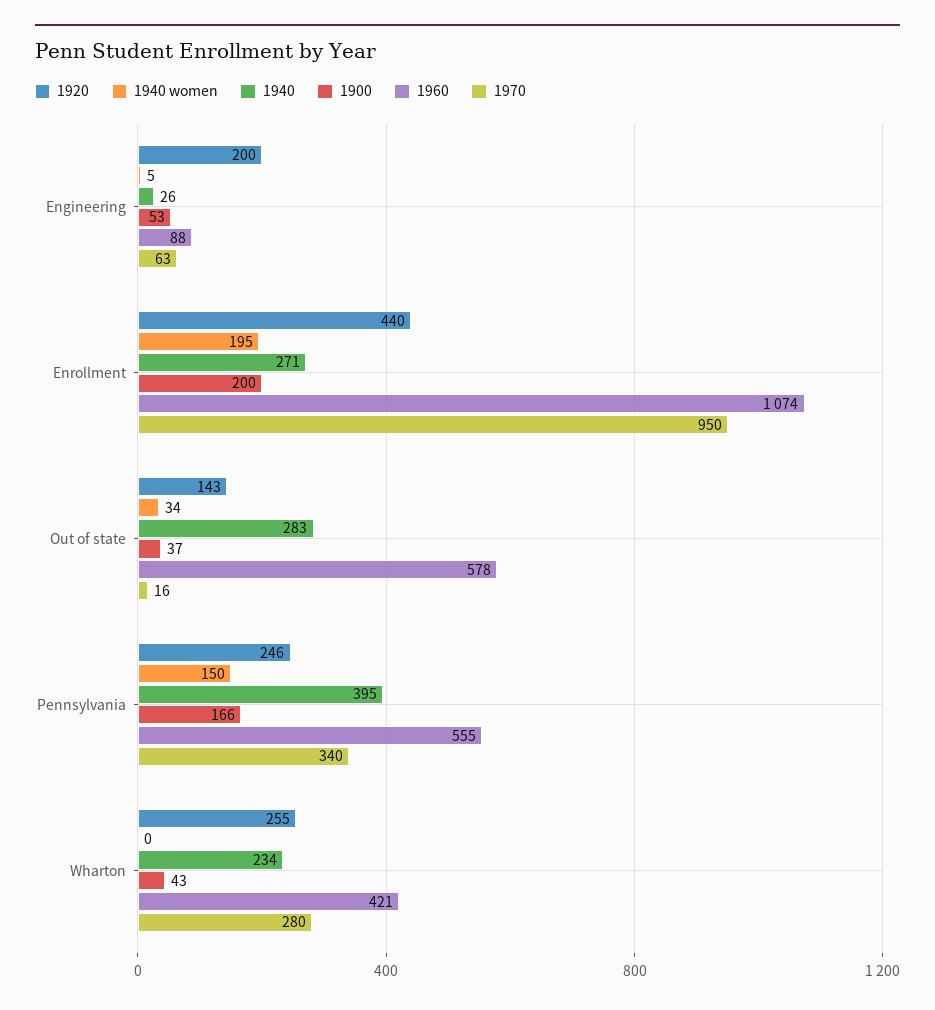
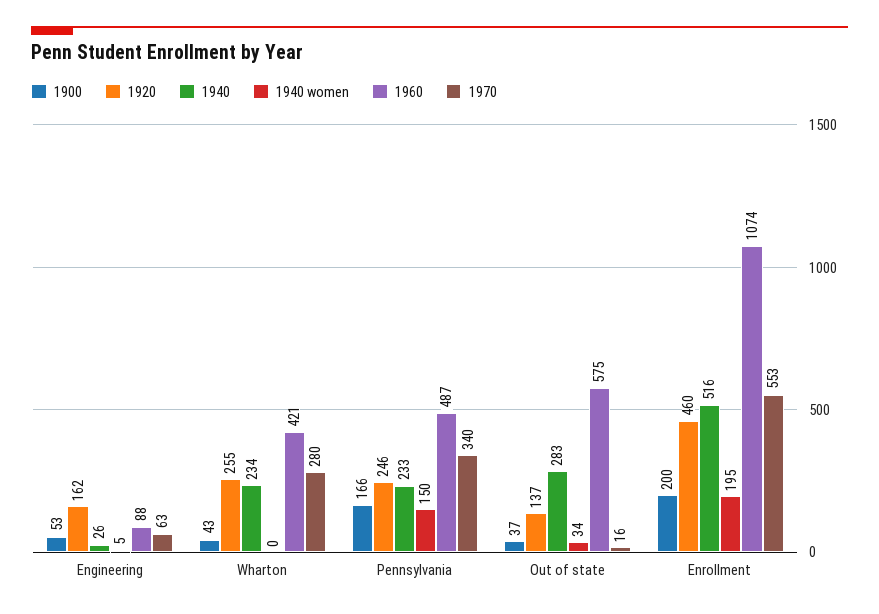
  {
    "1920": {
-     "Engineering": 200,
+     "Engineering": 162,
-     "Enrollment": 440,
+     "Enrollment": 460,
-     "Out of state": 143,
+     "Out of state": 137,
      "Pennsylvania": 246,
      "Wharton": 255
    },
    "1940 women": {
      "Engineering": 5,
      "Enrollment": 195,
      "Out of state": 34,
      "Pennsylvania": 150,
      "Wharton": 0
    },
    "1940": {
      "Engineering": 26,
-     "Enrollment": 271,
+     "Enrollment": 516,
      "Out of state": 283,
-     "Pennsylvania": 395,
+     "Pennsylvania": 233,
      "Wharton": 234
    },
    "1900": {
      "Engineering": 53,
      "Enrollment": 200,
      "Out of state": 37,
      "Pennsylvania": 166,
      "Wharton": 43
    },
    "1960": {
      "Engineering": 88,
      "Enrollment": 1074,
-     "Out of state": 578,
+     "Out of state": 575,
-     "Pennsylvania": 555,
+     "Pennsylvania": 487,
      "Wharton": 421
    },
    "1970": {
      "Engineering": 63,
-     "Enrollment": 950,
+     "Enrollment": 553,
      "Out of state": 16,
      "Pennsylvania": 340,
      "Wharton": 280
    }
  }

